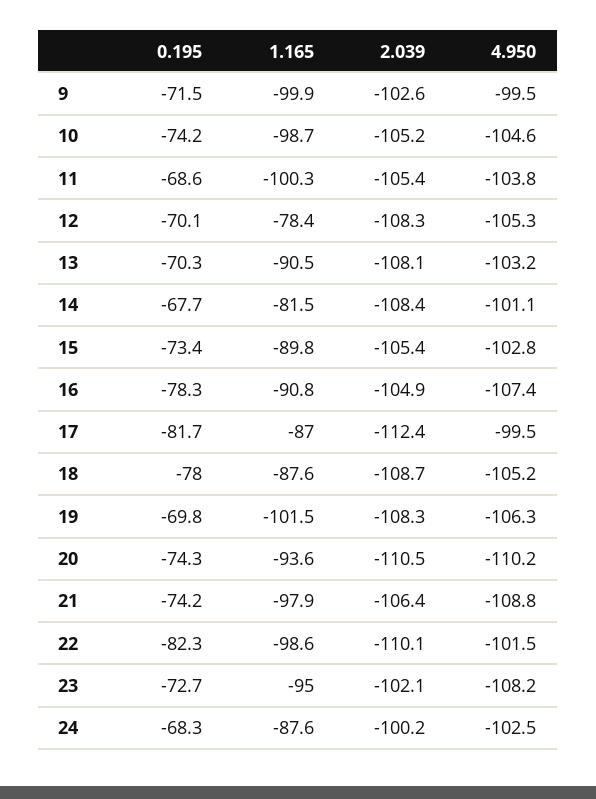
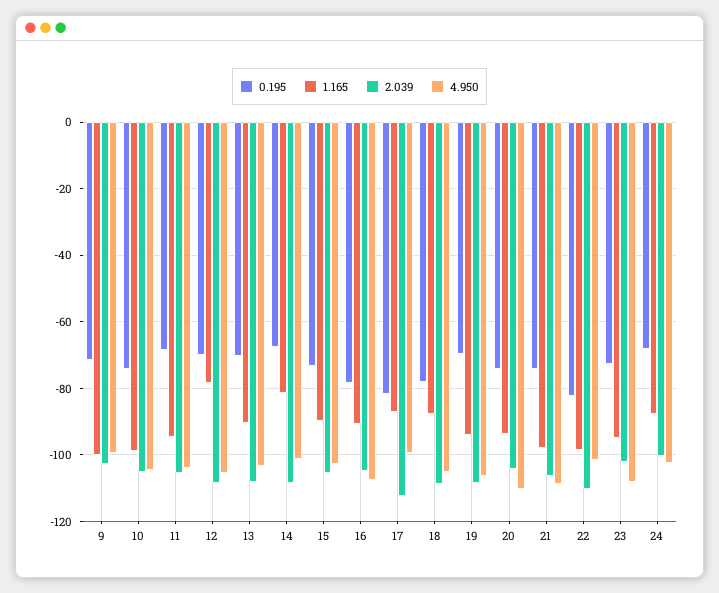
  {
    "0.195": {
      "9": -71.5,
      "10": -74.2,
      "11": -68.6,
      "12": -70.1,
      "13": -70.3,
      "14": -67.7,
      "15": -73.4,
      "16": -78.3,
      "17": -81.7,
      "18": -78,
      "19": -69.8,
      "20": -74.3,
      "21": -74.2,
      "22": -82.3,
      "23": -72.7,
      "24": -68.3
    },
    "1.165": {
      "9": -99.9,
      "10": -98.7,
-     "11": -100.3,
+     "11": -94,
      "12": -78.4,
      "13": -90.5,
      "14": -81.5,
      "15": -89.8,
      "16": -90.8,
      "17": -87,
      "18": -87.6,
-     "19": -101.5,
+     "19": -94,
      "20": -93.6,
      "21": -97.9,
      "22": -98.6,
      "23": -95,
      "24": -87.6
    },
    "2.039": {
      "9": -102.6,
      "10": -105.2,
      "11": -105.4,
      "12": -108.3,
      "13": -108.1,
      "14": -108.4,
      "15": -105.4,
      "16": -104.9,
      "17": -112.4,
      "18": -108.7,
      "19": -108.3,
-     "20": -110.5,
+     "20": -104,
      "21": -106.4,
      "22": -110.1,
      "23": -102.1,
      "24": -100.2
    },
    "4.950": {
      "9": -99.5,
      "10": -104.6,
      "11": -103.8,
      "12": -105.3,
      "13": -103.2,
      "14": -101.1,
      "15": -102.8,
      "16": -107.4,
      "17": -99.5,
      "18": -105.2,
      "19": -106.3,
      "20": -110.2,
      "21": -108.8,
      "22": -101.5,
      "23": -108.2,
      "24": -102.5
    }
  }

